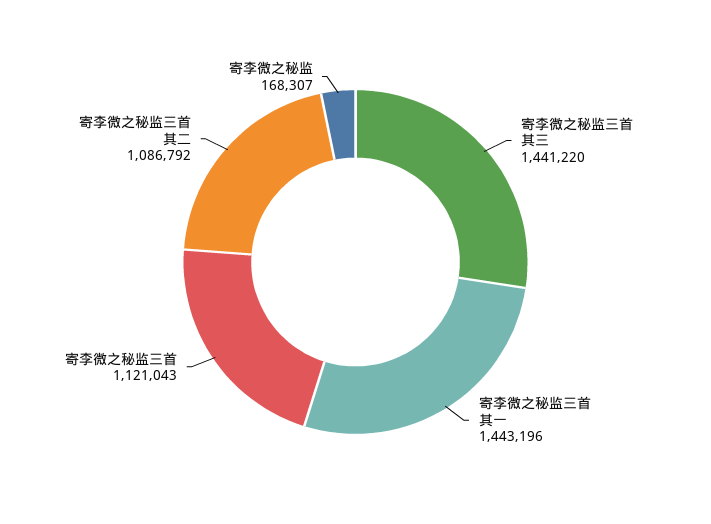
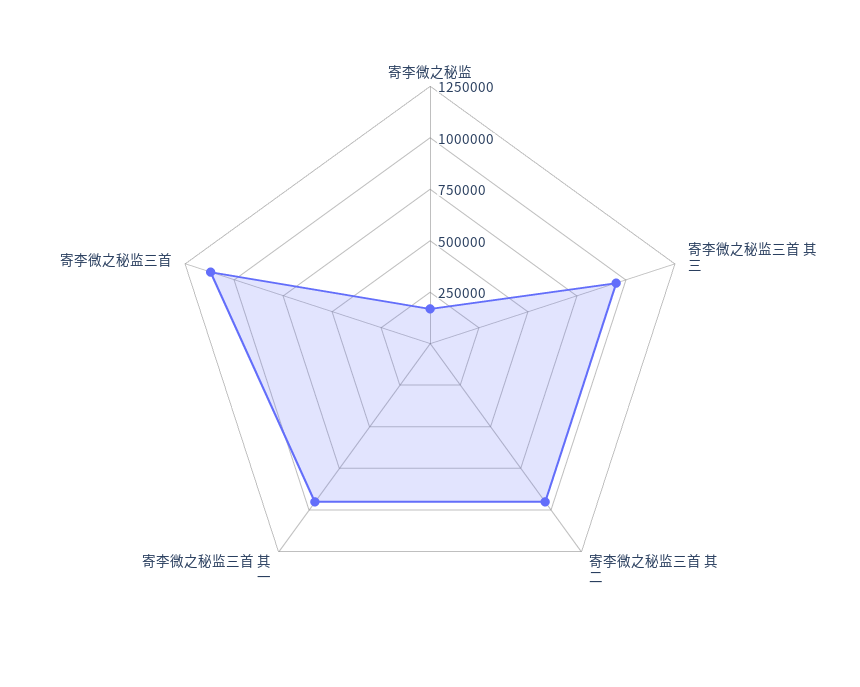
  {
-   "寄李微之秘监三首 其三": 1441220,
+   "寄李微之秘监三首 其三": 950000,
-   "寄李微之秘监三首 其一": 1443196,
+   "寄李微之秘监三首 其一": 950000,
    "寄李微之秘监三首": 1121043,
-   "寄李微之秘监三首 其二": 1086792,
+   "寄李微之秘监三首 其二": 950000,
    "寄李微之秘监": 168307
  }

